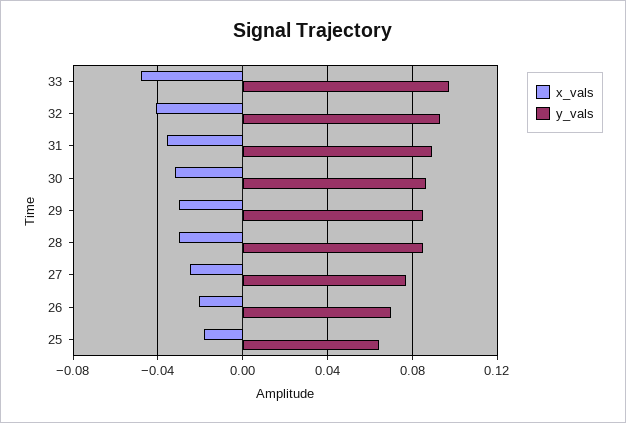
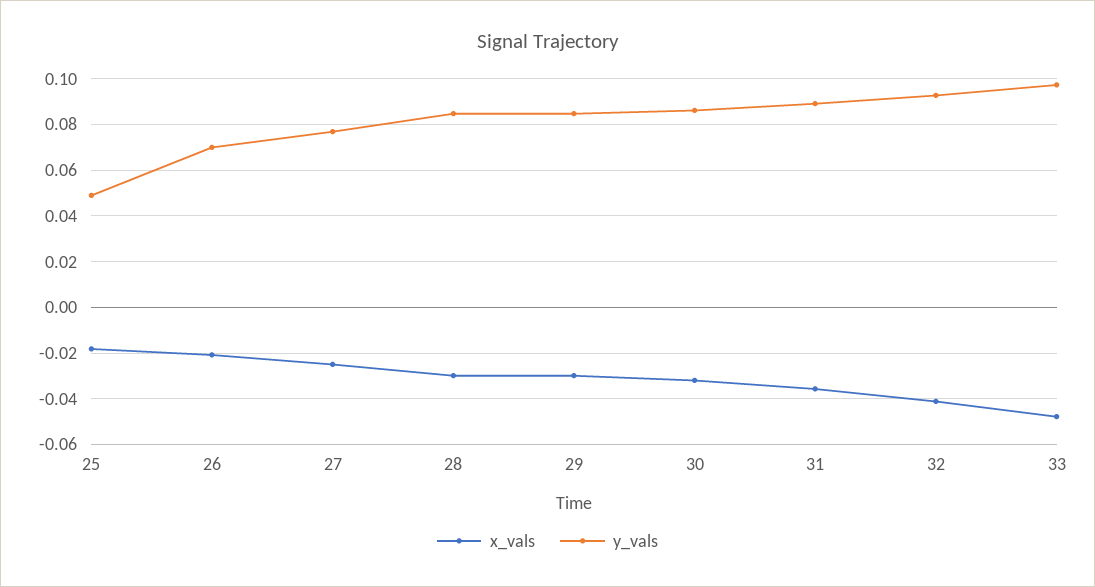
  {
    "x_vals": {
      "33": -0.05,
      "32": -0.04,
      "31": -0.035,
      "30": -0.03,
      "29": -0.03,
      "28": -0.03,
      "27": -0.025,
      "26": -0.02,
      "25": -0.02
    },
    "y_vals": {
      "33": 0.095,
      "32": 0.095,
      "31": 0.09,
      "30": 0.085,
      "29": 0.085,
      "28": 0.085,
      "27": 0.075,
      "26": 0.07,
-     "25": 0.065
+     "25": 0.05
    }
  }

